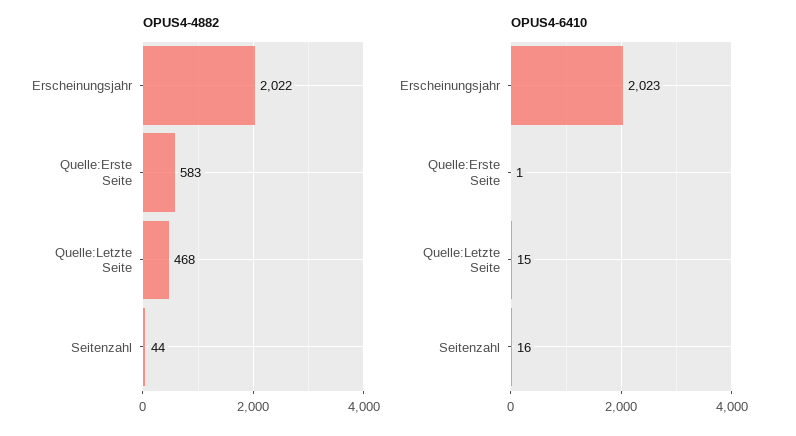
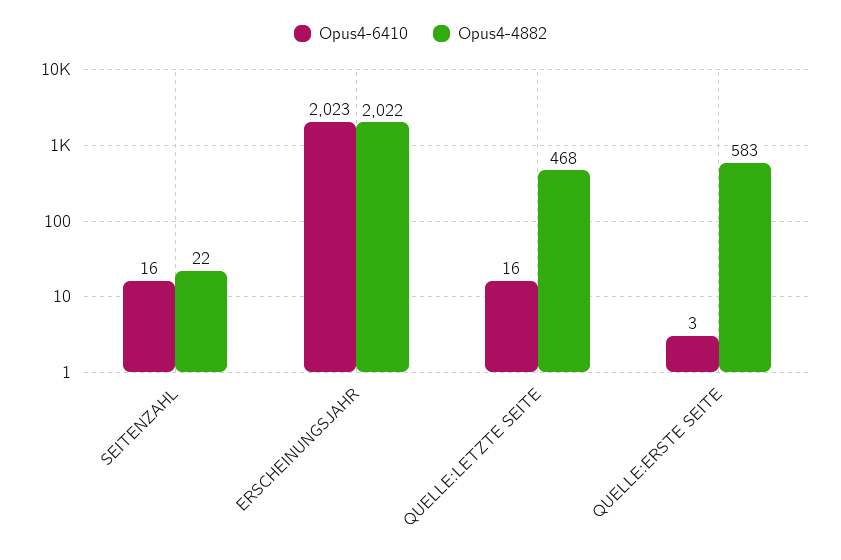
  {
    "OPUS4-4882": {
      "Erscheinungsjahr": 2022,
      "Quelle:Erste Seite": 583,
      "Quelle:Letzte Seite": 468,
-     "Seitenzahl": 44
+     "Seitenzahl": 22
    },
    "OPUS4-6410": {
      "Erscheinungsjahr": 2023,
-     "Quelle:Erste Seite": 1,
+     "Quelle:Erste Seite": 3,
-     "Quelle:Letzte Seite": 15,
+     "Quelle:Letzte Seite": 16,
      "Seitenzahl": 16
    }
  }

